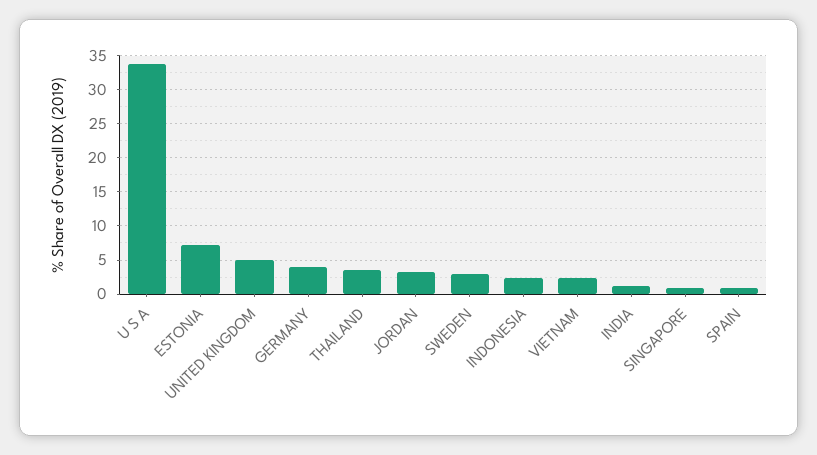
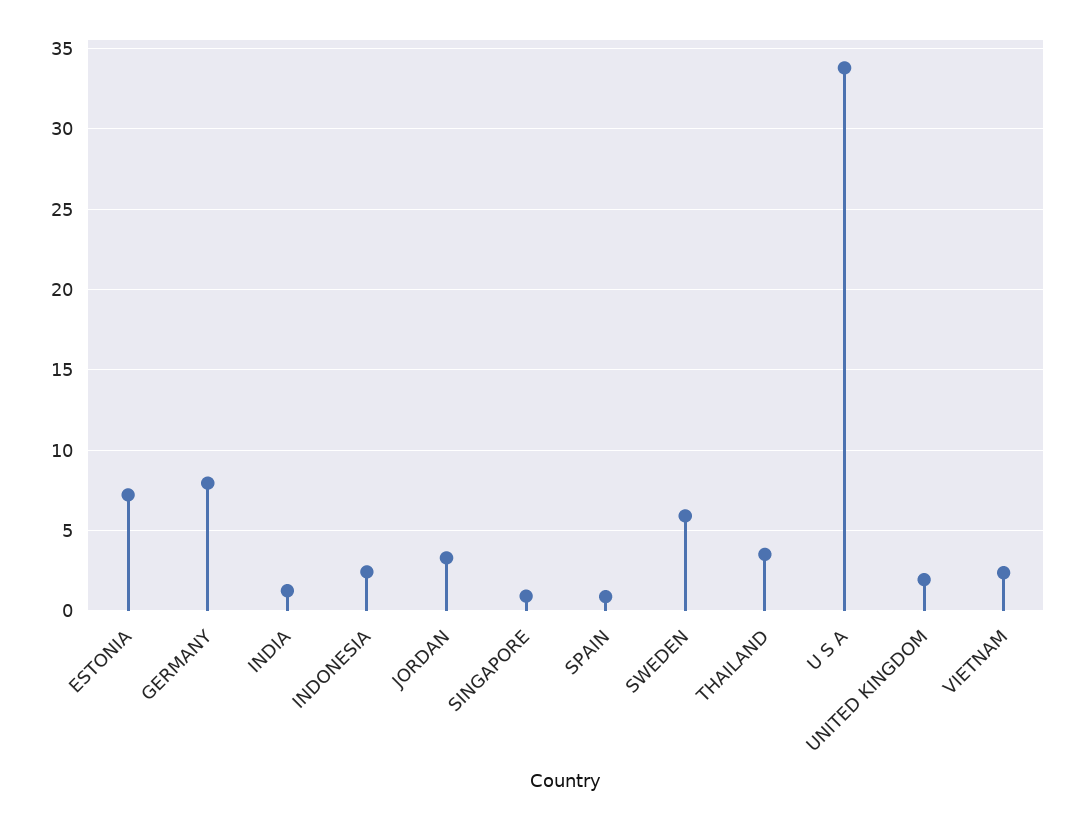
  {
    "U S A": 34,
    "ESTONIA": 7,
-   "UNITED KINGDOM": 5,
+   "UNITED KINGDOM": 2,
-   "GERMANY": 4,
+   "GERMANY": 8,
    "THAILAND": 3.5,
    "JORDAN": 3.5,
-   "SWEDEN": 3,
+   "SWEDEN": 6,
    "INDONESIA": 2.5,
    "VIETNAM": 2.5,
    "INDIA": 1.5,
    "SINGAPORE": 1,
    "SPAIN": 1
  }

